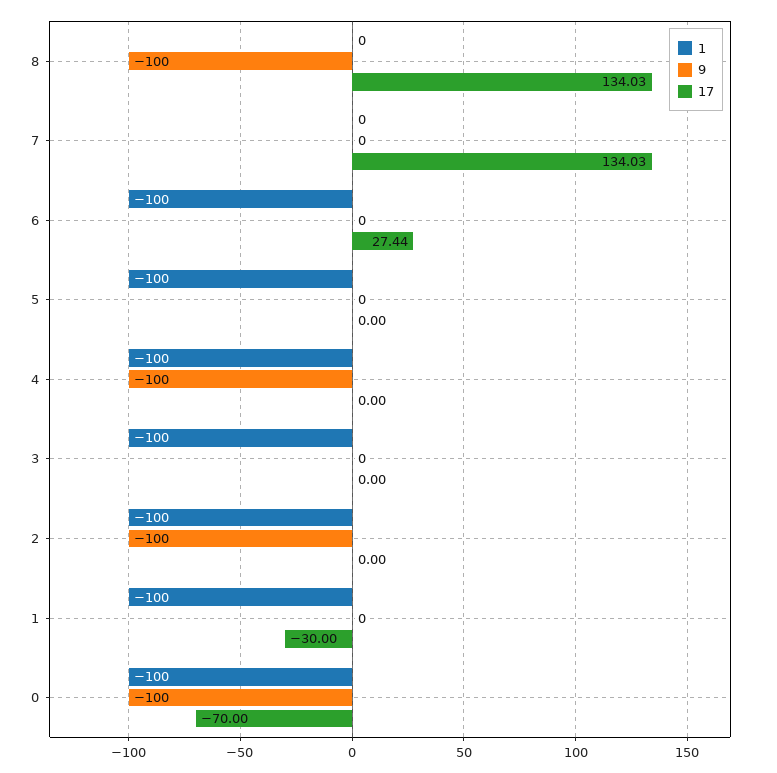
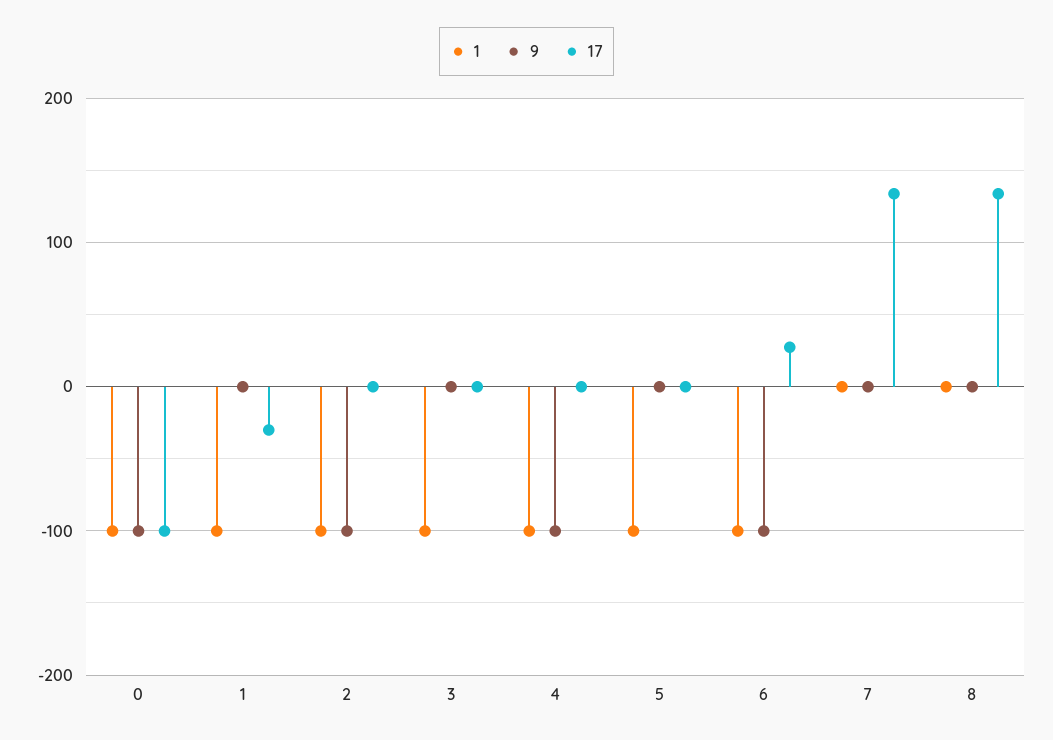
  {
    "1": {
      "8": 0,
      "7": 0,
      "6": -100,
      "5": -100,
      "4": -100,
      "3": -100,
      "2": -100,
      "1": -100,
      "0": -100
    },
    "9": {
-     "8": -100,
+     "8": 0,
      "7": 0,
-     "6": 0,
+     "6": -100,
      "5": 0,
      "4": -100,
      "3": 0,
      "2": -100,
      "1": 0,
      "0": -100
    },
    "17": {
      "8": 134.03,
      "7": 134.03,
      "6": 27.44,
      "5": 0,
      "4": 0,
      "3": 0,
      "2": 0,
      "1": -30,
-     "0": -70
+     "0": -100
    }
  }

